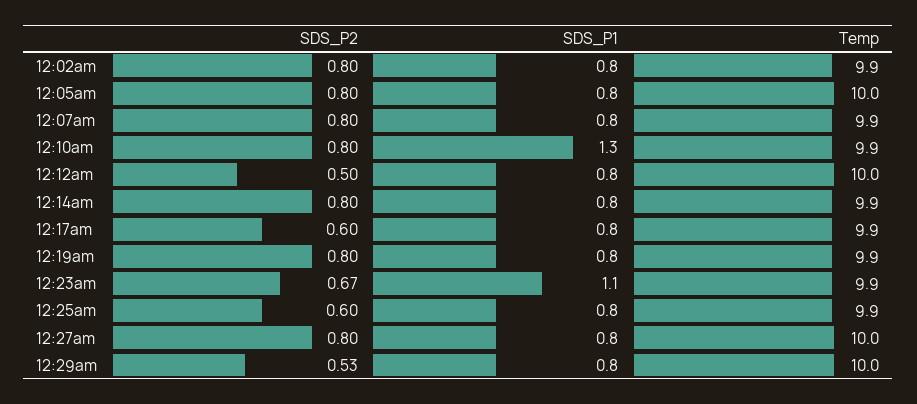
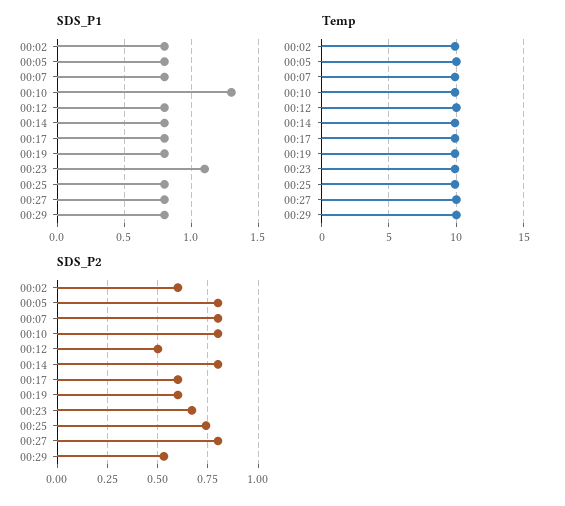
  {
    "SDS_P2": {
-     "12:02am": 0.8,
+     "12:02am": 0.6,
      "12:05am": 0.8,
      "12:07am": 0.8,
      "12:10am": 0.8,
      "12:12am": 0.5,
      "12:14am": 0.8,
      "12:17am": 0.6,
-     "12:19am": 0.8,
+     "12:19am": 0.6,
      "12:23am": 0.67,
-     "12:25am": 0.6,
+     "12:25am": 0.75,
      "12:27am": 0.8,
      "12:29am": 0.53
    },
    "SDS_P1": {
      "12:02am": 0.8,
      "12:05am": 0.8,
      "12:07am": 0.8,
      "12:10am": 1.3,
      "12:12am": 0.8,
      "12:14am": 0.8,
      "12:17am": 0.8,
      "12:19am": 0.8,
      "12:23am": 1.1,
      "12:25am": 0.8,
      "12:27am": 0.8,
      "12:29am": 0.8
    },
    "Temp": {
      "12:02am": 9.9,
      "12:05am": 10,
      "12:07am": 9.9,
      "12:10am": 9.9,
      "12:12am": 10,
      "12:14am": 9.9,
      "12:17am": 9.9,
      "12:19am": 9.9,
      "12:23am": 9.9,
      "12:25am": 9.9,
      "12:27am": 10,
      "12:29am": 10
    }
  }

